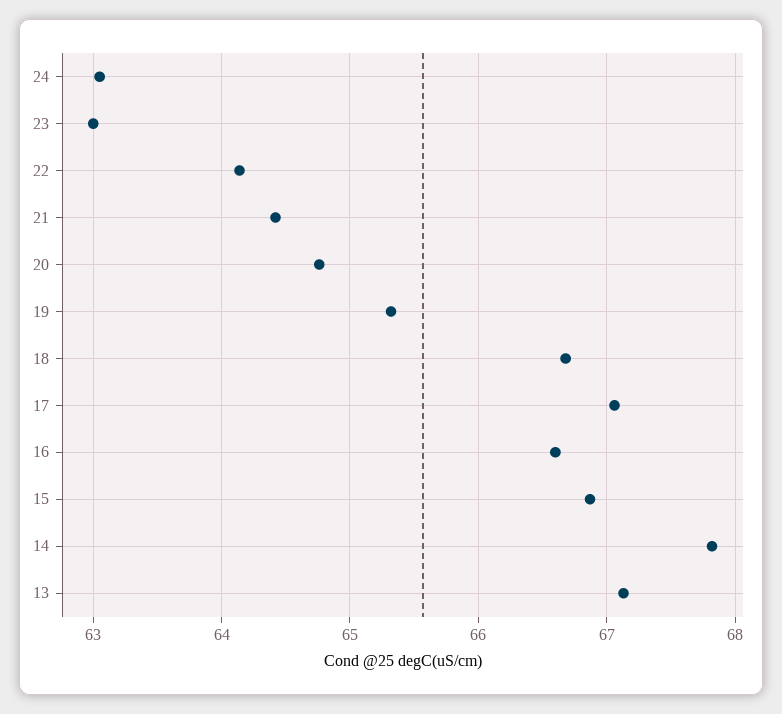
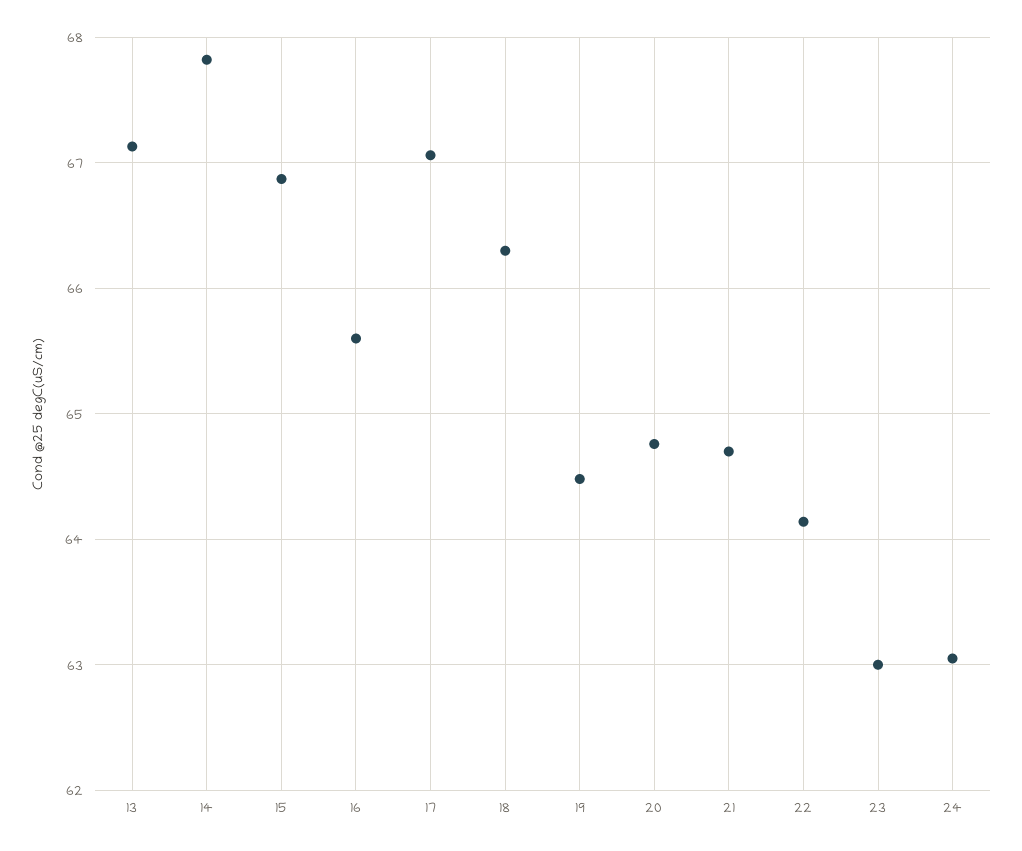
  {
    "24": 63.1,
    "23": 63,
    "22": 64.1,
-   "21": 64.4,
+   "21": 64.7,
    "20": 64.8,
-   "19": 65.3,
+   "19": 64.5,
-   "18": 66.7,
+   "18": 66.3,
    "17": 67.1,
-   "16": 66.6,
+   "16": 65.6,
    "15": 66.9,
    "14": 67.8,
    "13": 67.1
  }

